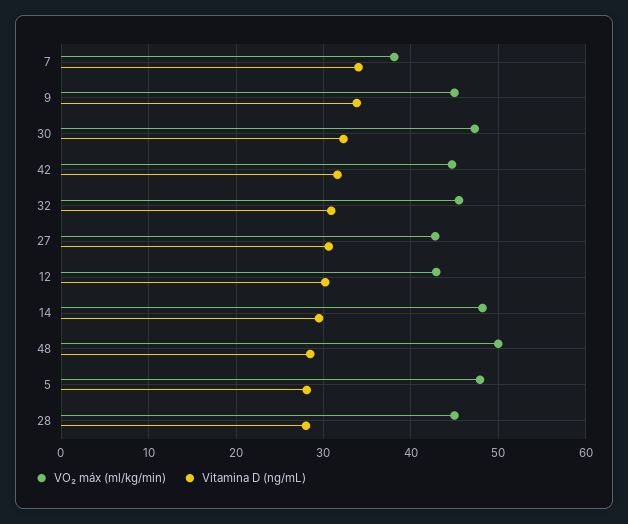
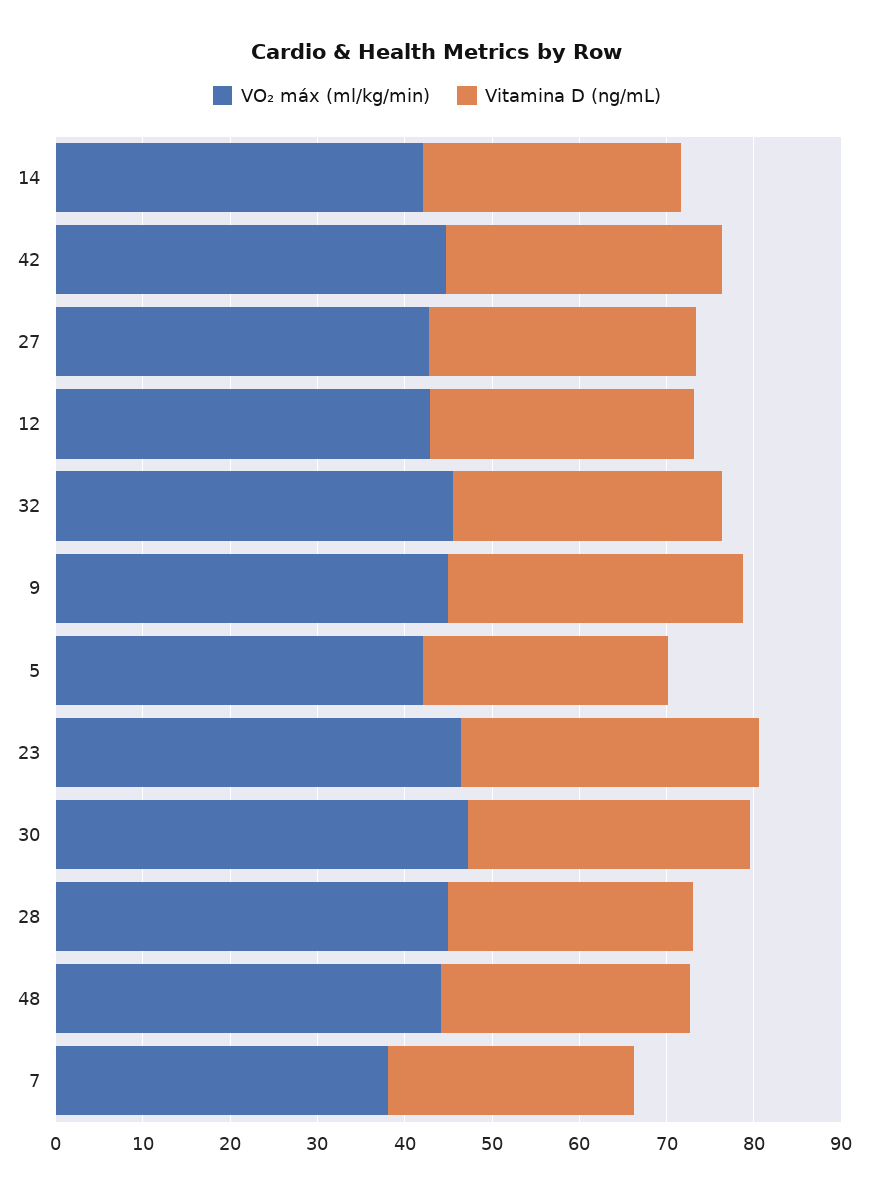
  {
    "VO₂ máx (ml/kg/min)": {
      "7": 38,
      "9": 45,
      "30": 47,
      "42": 45,
      "32": 46,
      "27": 43,
      "12": 43,
-     "14": 48,
+     "14": 42,
-     "48": 50,
+     "48": 44,
-     "5": 48,
+     "5": 42,
-     "28": 45
+     "28": 45,
+     "23": 46
    },
    "Vitamina D (ng/mL)": {
-     "7": 34,
+     "7": 28,
      "9": 34,
      "30": 32,
      "42": 32,
      "32": 31,
      "27": 31,
      "12": 30,
      "14": 30,
      "48": 29,
      "5": 28,
-     "28": 28
+     "28": 28,
+     "23": 34
    }
  }

